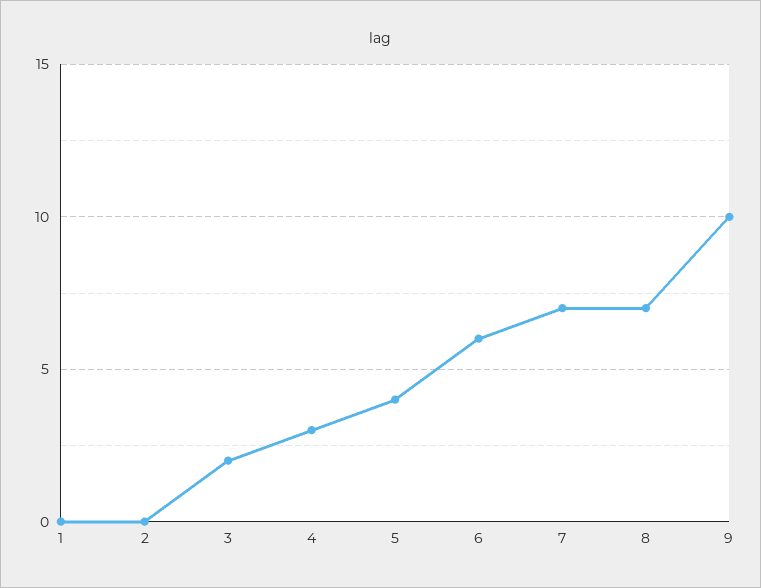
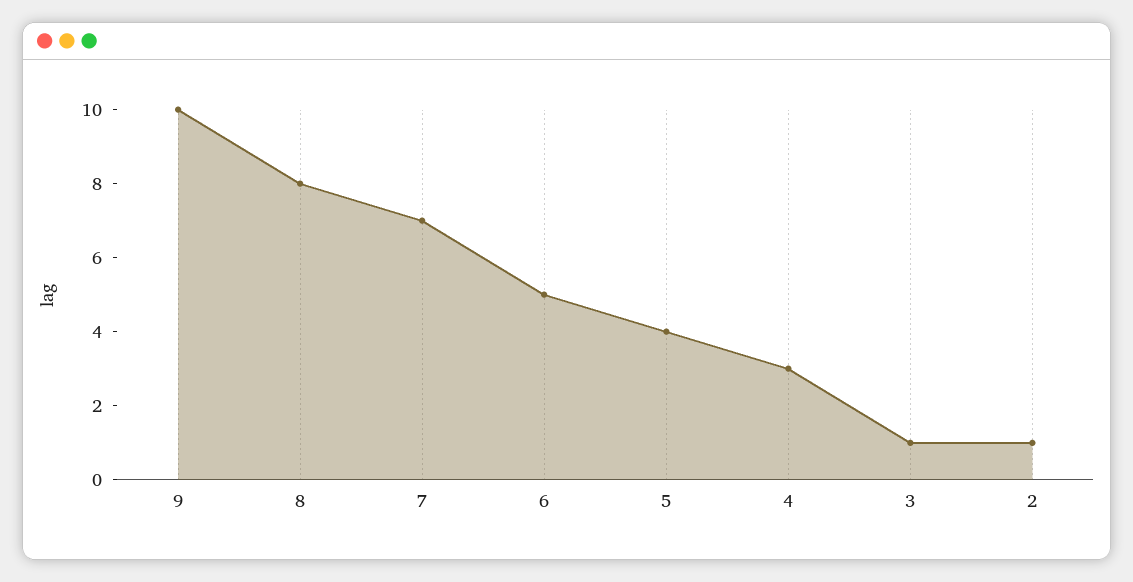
  {
-   "1": 0,
-   "2": 0,
+   "2": 1,
-   "3": 2,
+   "3": 1,
    "4": 3,
    "5": 4,
-   "6": 6,
+   "6": 5,
    "7": 7,
-   "8": 7,
+   "8": 8,
    "9": 10
  }

